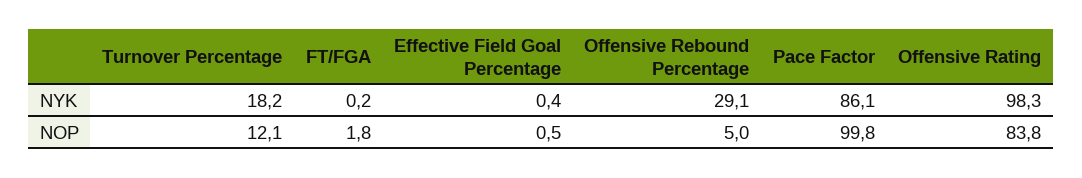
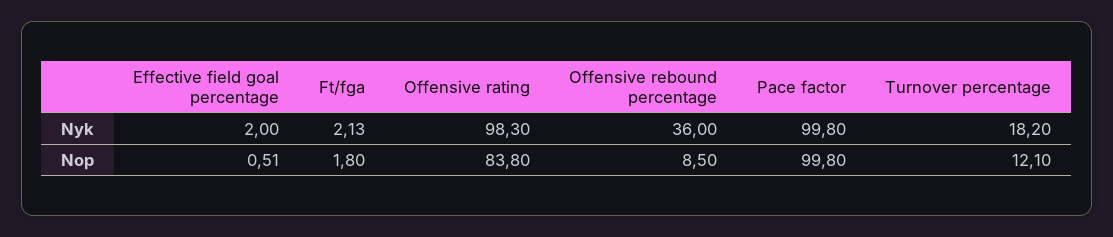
  {
    "Turnover Percentage": {
      "NYK": 18.2,
      "NOP": 12.1
    },
    "FT/FGA": {
-     "NYK": 0.2,
+     "NYK": 2.13,
      "NOP": 1.8
    },
    "Effective Field Goal Percentage": {
-     "NYK": 0.4,
+     "NYK": 2,
      "NOP": 0.51
    },
    "Offensive Rebound Percentage": {
-     "NYK": 29.1,
+     "NYK": 36,
-     "NOP": 5
+     "NOP": 8.5
    },
    "Pace Factor": {
-     "NYK": 86.1,
+     "NYK": 99.8,
      "NOP": 99.8
    },
    "Offensive Rating": {
      "NYK": 98.3,
      "NOP": 83.8
    }
  }

